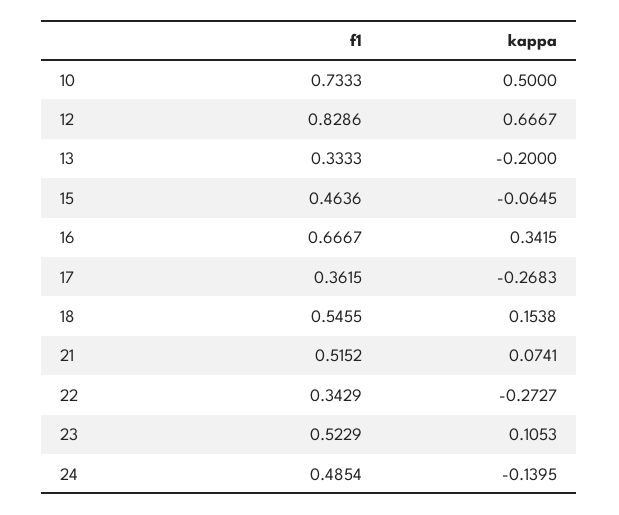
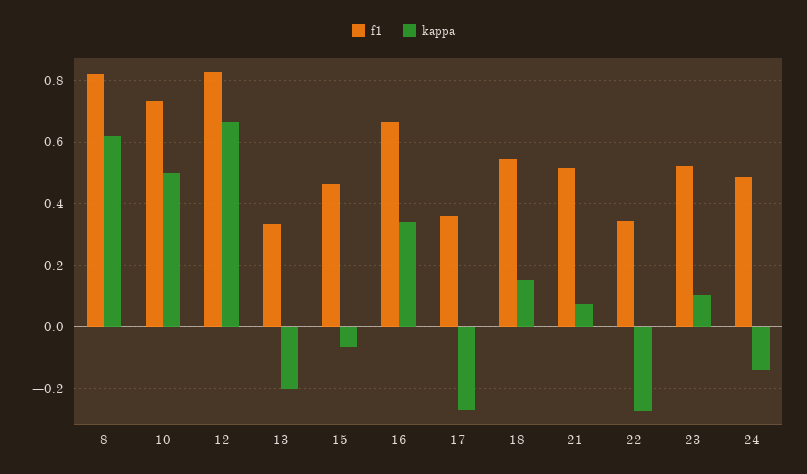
  {
    "f1": {
      "10": 0.7333,
      "12": 0.8286,
      "13": 0.3333,
      "15": 0.4636,
      "16": 0.6667,
      "17": 0.3615,
      "18": 0.5455,
      "21": 0.5152,
      "22": 0.3429,
      "23": 0.5229,
-     "24": 0.4854
+     "24": 0.4854,
+     "8": 0.82
    },
    "kappa": {
      "10": 0.5,
      "12": 0.6667,
      "13": -0.2,
      "15": -0.0645,
      "16": 0.3415,
      "17": -0.2683,
      "18": 0.1538,
      "21": 0.0741,
      "22": -0.2727,
      "23": 0.1053,
-     "24": -0.1395
+     "24": -0.1395,
+     "8": 0.62
    }
  }

